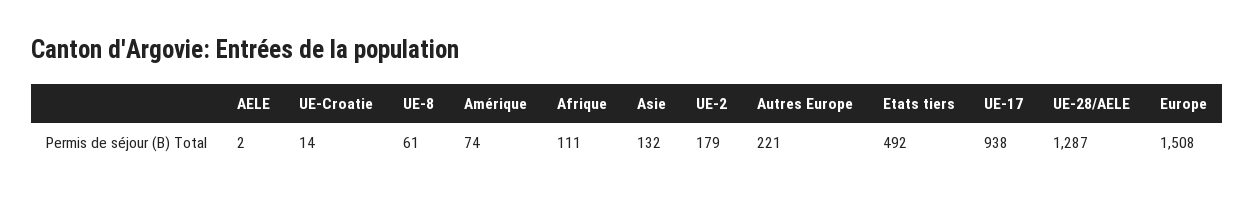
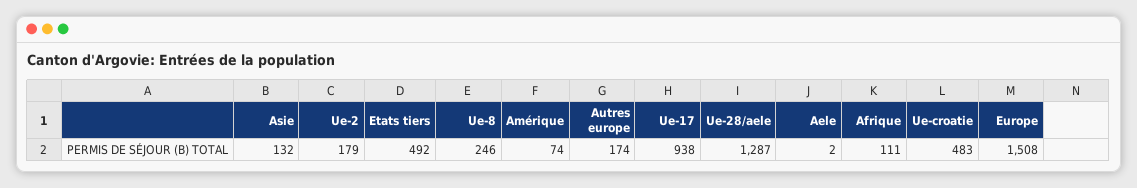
  {
    "AELE": 2,
-   "UE-Croatie": 14,
+   "UE-Croatie": 483,
-   "UE-8": 61,
+   "UE-8": 246,
    "Amérique": 74,
    "Afrique": 111,
    "Asie": 132,
    "UE-2": 179,
-   "Autres Europe": 221,
+   "Autres Europe": 174,
    "Etats tiers": 492,
    "UE-17": 938,
    "UE-28/AELE": 1287,
    "Europe": 1508
  }

